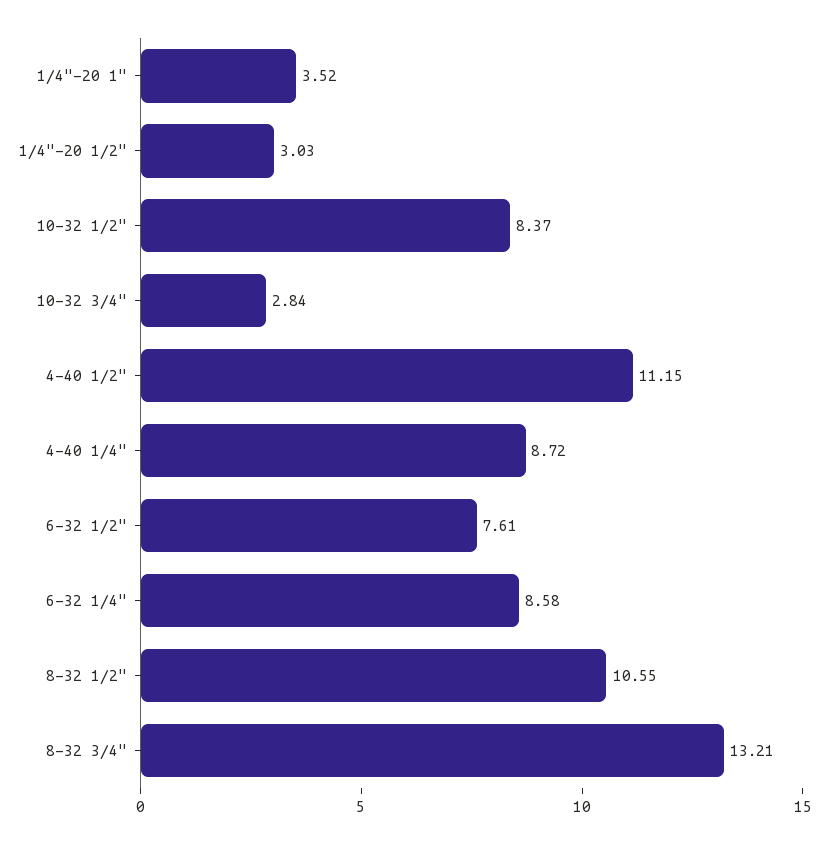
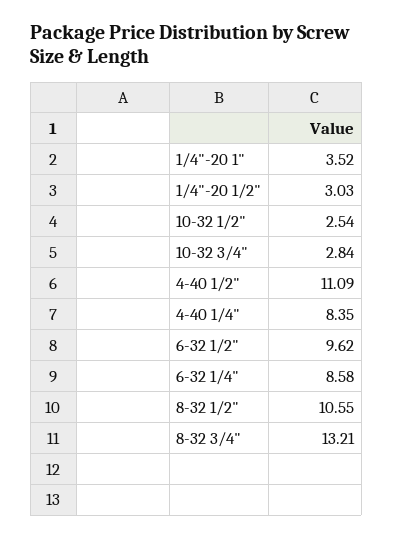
  {
    "1/4\"-20 1\"": 3.52,
    "1/4\"-20 1/2\"": 3.03,
-   "10-32 1/2\"": 8.37,
+   "10-32 1/2\"": 2.54,
    "10-32 3/4\"": 2.84,
-   "4-40 1/2\"": 11.15,
+   "4-40 1/2\"": 11.09,
-   "4-40 1/4\"": 8.72,
+   "4-40 1/4\"": 8.35,
-   "6-32 1/2\"": 7.61,
+   "6-32 1/2\"": 9.62,
    "6-32 1/4\"": 8.58,
    "8-32 1/2\"": 10.55,
    "8-32 3/4\"": 13.21
  }

